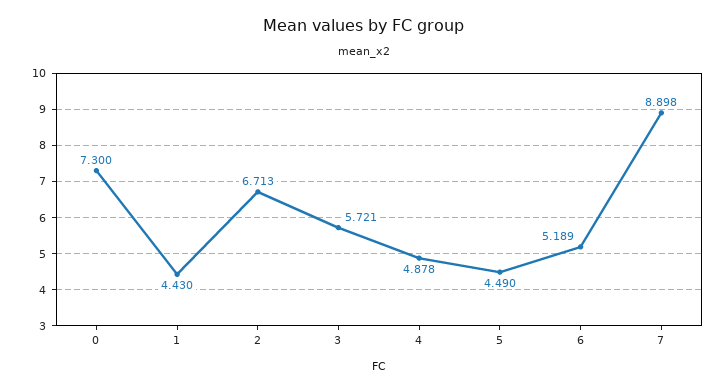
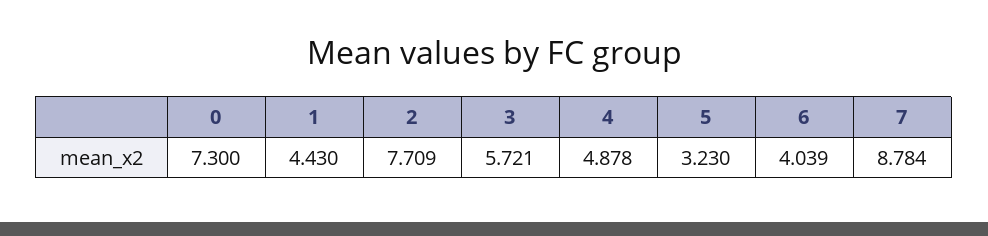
  {
    "0": 7.3,
    "1": 4.43,
-   "2": 6.713,
+   "2": 7.709,
    "3": 5.721,
    "4": 4.878,
-   "5": 4.49,
+   "5": 3.23,
-   "6": 5.189,
+   "6": 4.039,
-   "7": 8.898
+   "7": 8.784
  }

